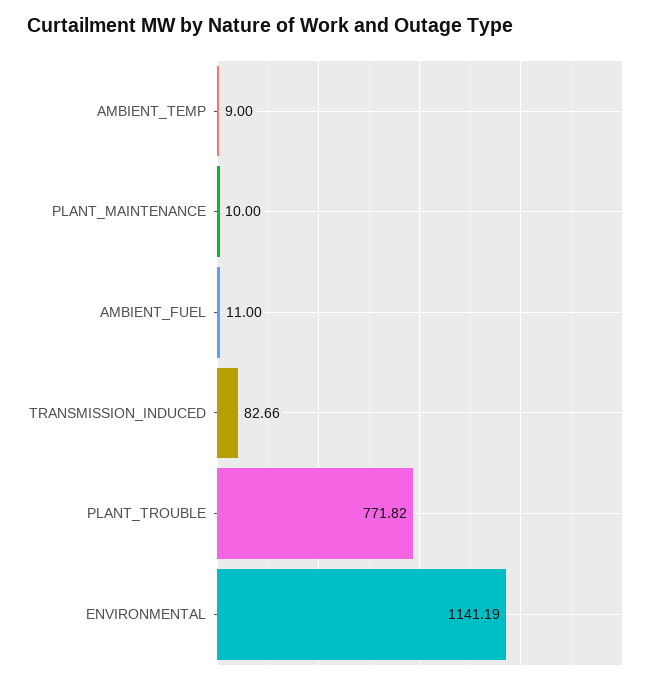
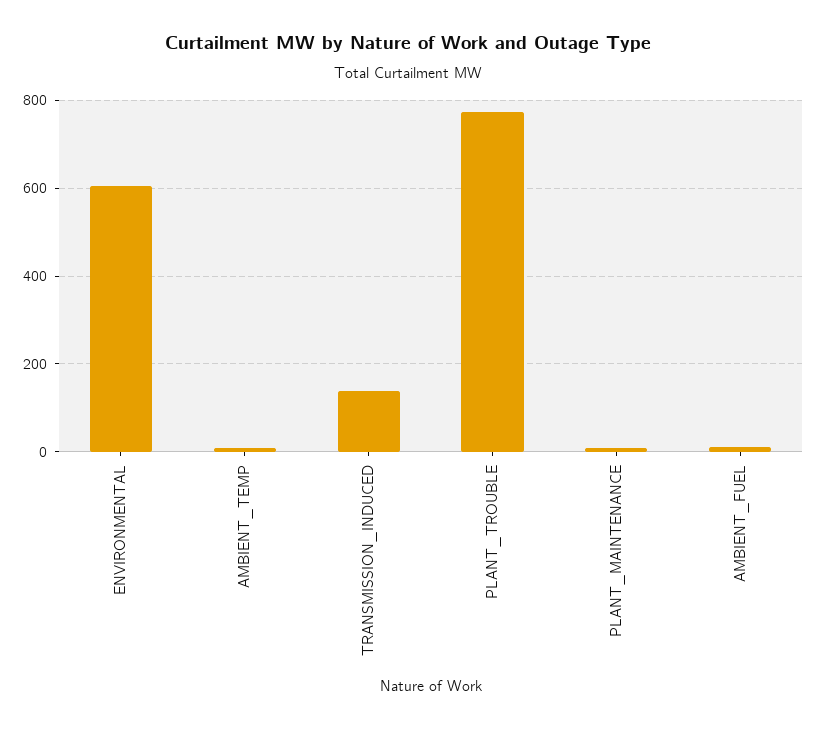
  {
    "AMBIENT_TEMP": 9,
    "PLANT_MAINTENANCE": 10,
    "AMBIENT_FUEL": 11,
-   "TRANSMISSION_INDUCED": 82.66,
+   "TRANSMISSION_INDUCED": 140,
    "PLANT_TROUBLE": 771.82,
-   "ENVIRONMENTAL": 1141.19
+   "ENVIRONMENTAL": 600
  }

